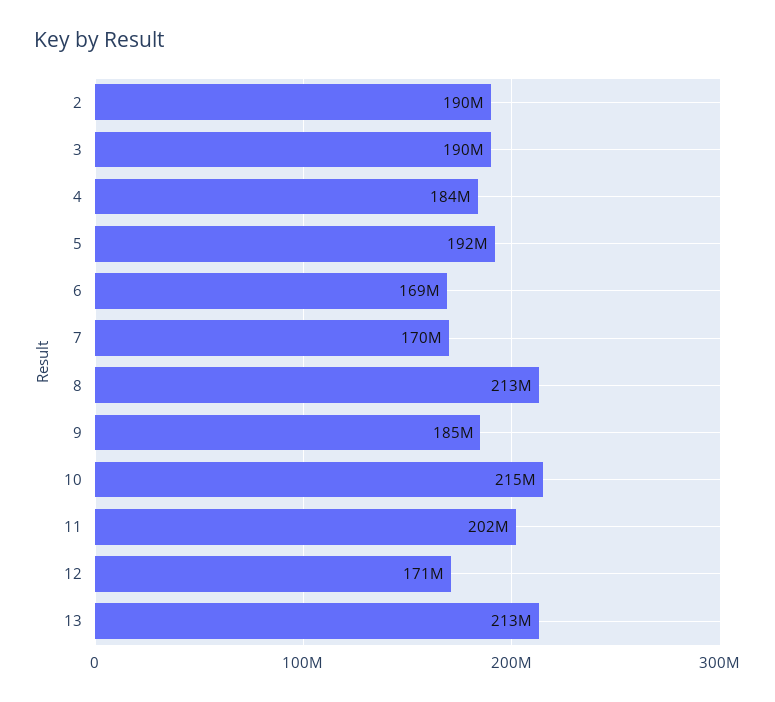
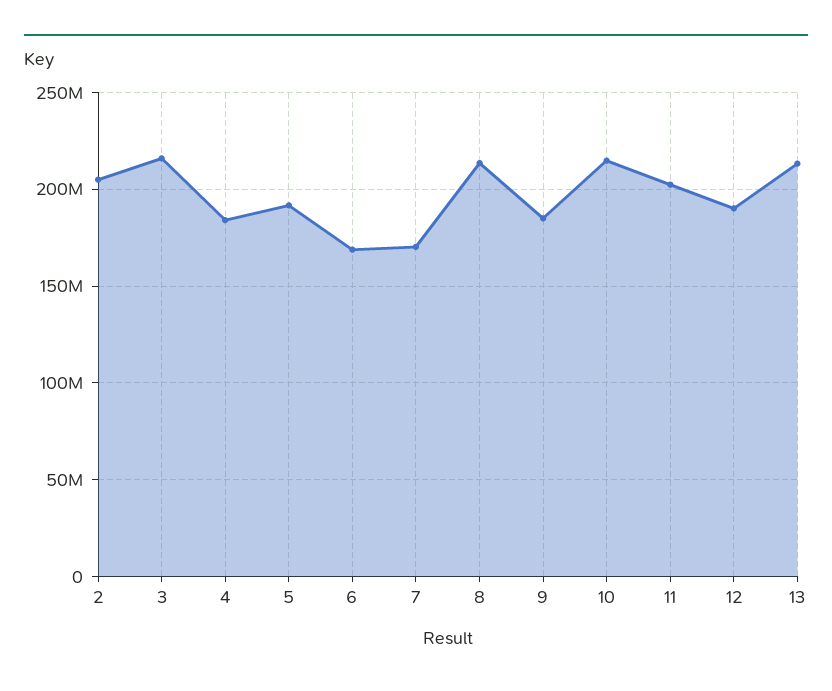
  {
-   "2": 190000000,
+   "2": 205000000,
-   "3": 190000000,
+   "3": 215000000,
    "4": 184000000,
    "5": 192000000,
    "6": 169000000,
    "7": 170000000,
    "8": 213000000,
    "9": 185000000,
    "10": 215000000,
    "11": 202000000,
-   "12": 171000000,
+   "12": 190000000,
    "13": 213000000
  }

